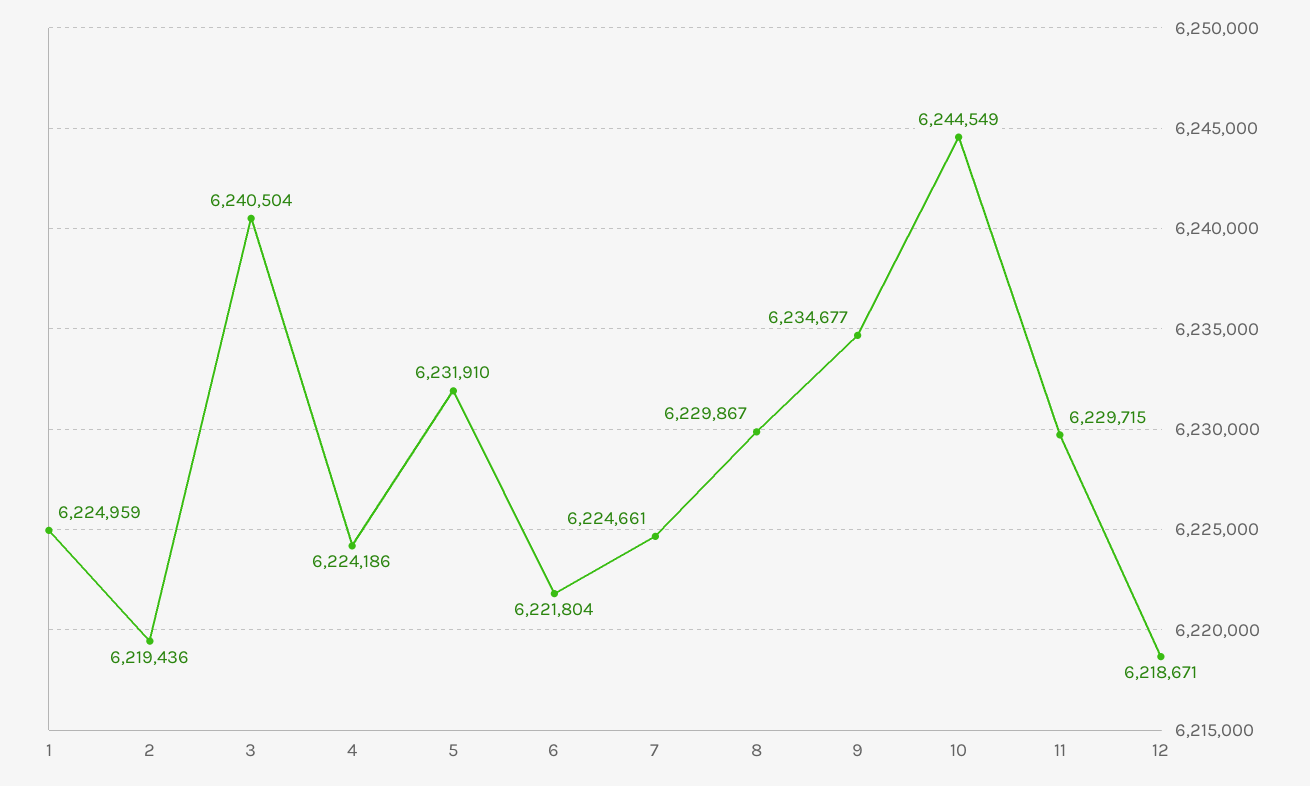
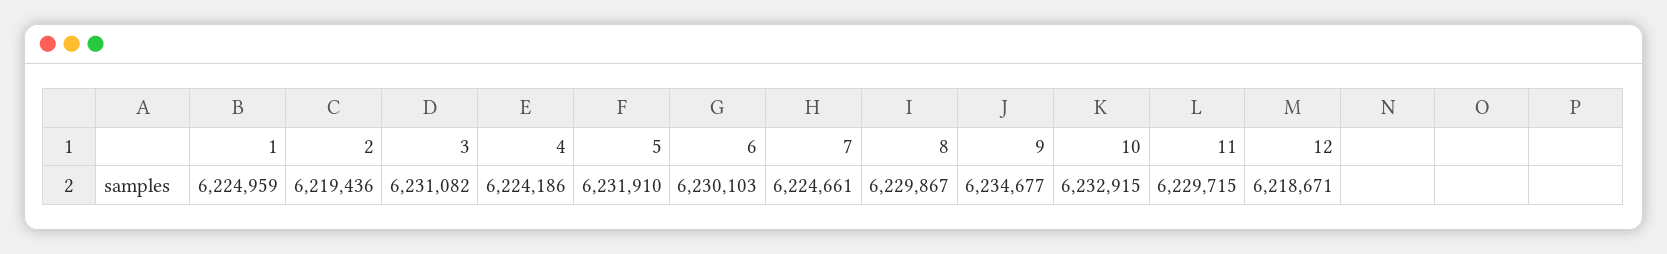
  {
    "1": 6224959,
    "2": 6219436,
-   "3": 6240504,
+   "3": 6231082,
    "4": 6224186,
    "5": 6231910,
-   "6": 6221804,
+   "6": 6230103,
    "7": 6224661,
    "8": 6229867,
    "9": 6234677,
-   "10": 6244549,
+   "10": 6232915,
    "11": 6229715,
    "12": 6218671
  }

